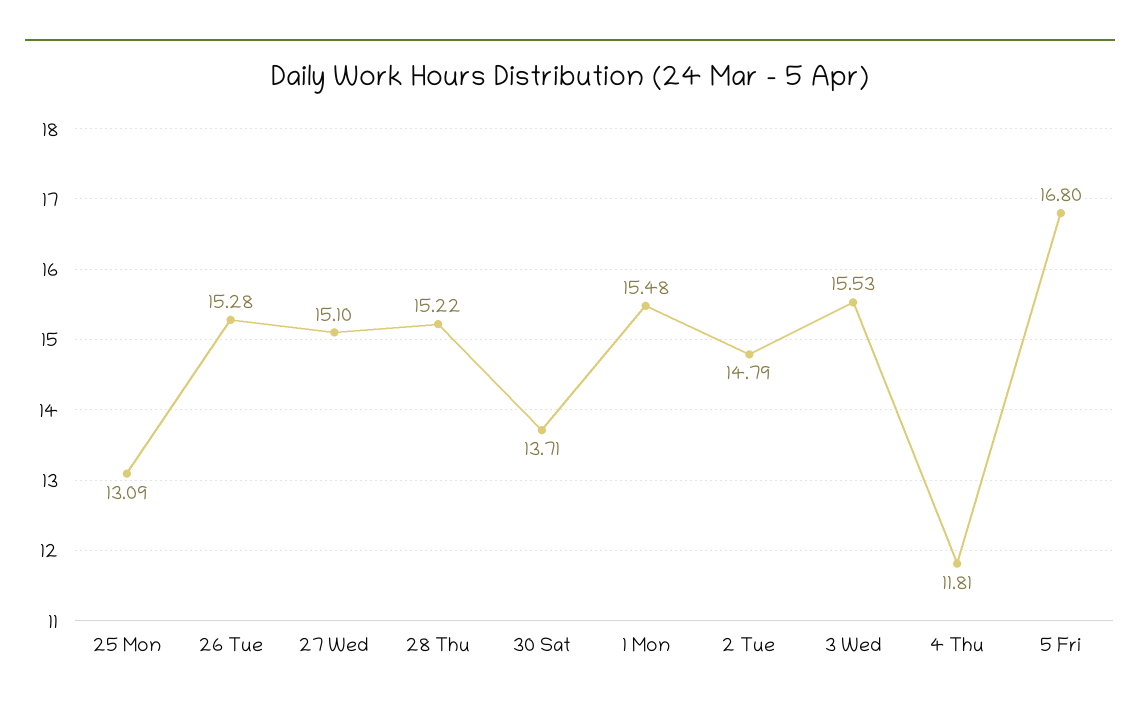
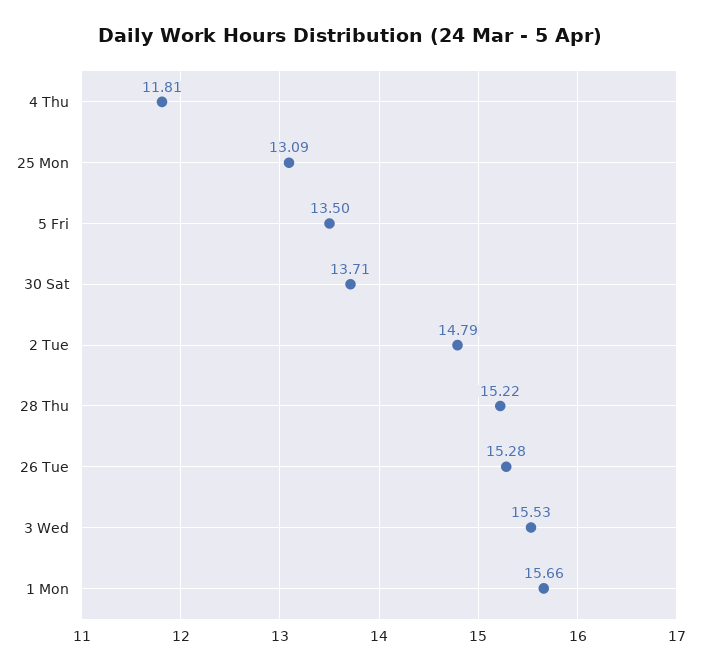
  {
    "25 Mon": 13.09,
    "26 Tue": 15.28,
-   "27 Wed": 15.1,
    "28 Thu": 15.22,
    "30 Sat": 13.71,
-   "1 Mon": 15.48,
+   "1 Mon": 15.66,
    "2 Tue": 14.79,
    "3 Wed": 15.53,
    "4 Thu": 11.81,
-   "5 Fri": 16.8
+   "5 Fri": 13.5
  }

